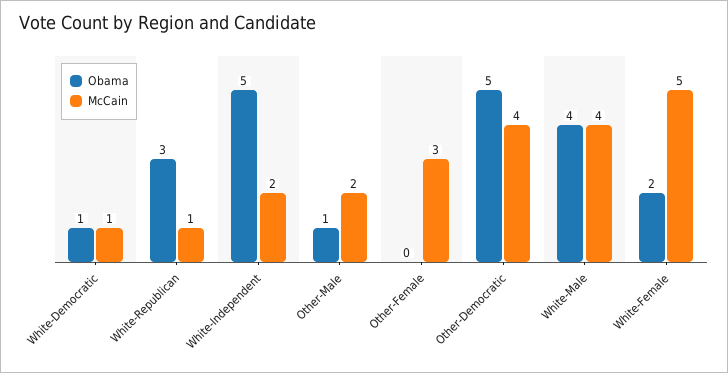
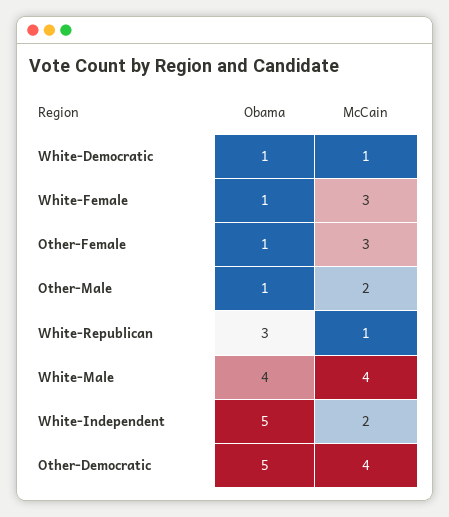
  {
    "Obama": {
      "White-Democratic": 1,
      "White-Republican": 3,
      "White-Independent": 5,
      "Other-Male": 1,
-     "Other-Female": 0,
+     "Other-Female": 1,
      "Other-Democratic": 5,
      "White-Male": 4,
-     "White-Female": 2
+     "White-Female": 1
    },
    "McCain": {
      "White-Democratic": 1,
      "White-Republican": 1,
      "White-Independent": 2,
      "Other-Male": 2,
      "Other-Female": 3,
      "Other-Democratic": 4,
      "White-Male": 4,
-     "White-Female": 5
+     "White-Female": 3
    }
  }

